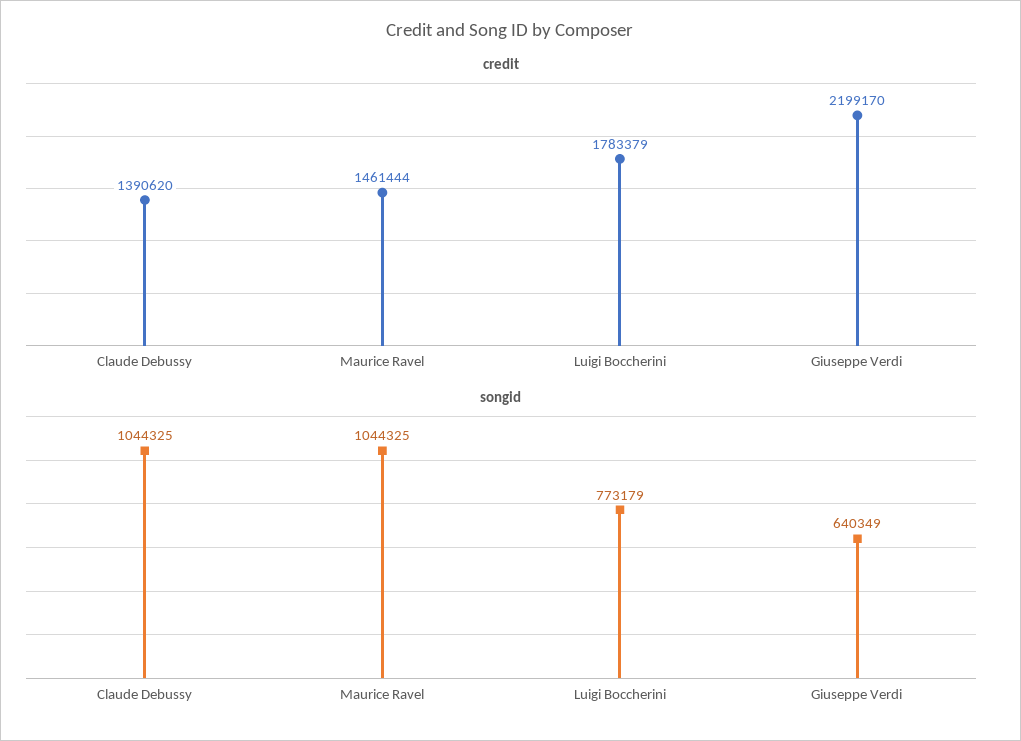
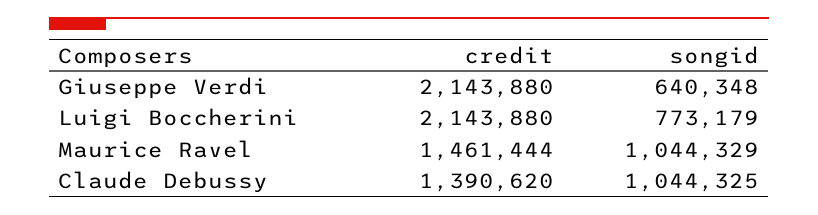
  {
    "credit": {
      "Claude Debussy": 1390620,
      "Maurice Ravel": 1461444,
-     "Luigi Boccherini": 1783379,
+     "Luigi Boccherini": 2143880,
-     "Giuseppe Verdi": 2199170
+     "Giuseppe Verdi": 2143880
    },
    "songid": {
      "Claude Debussy": 1044325,
-     "Maurice Ravel": 1044325,
+     "Maurice Ravel": 1044329,
      "Luigi Boccherini": 773179,
-     "Giuseppe Verdi": 640349
+     "Giuseppe Verdi": 640348
    }
  }

